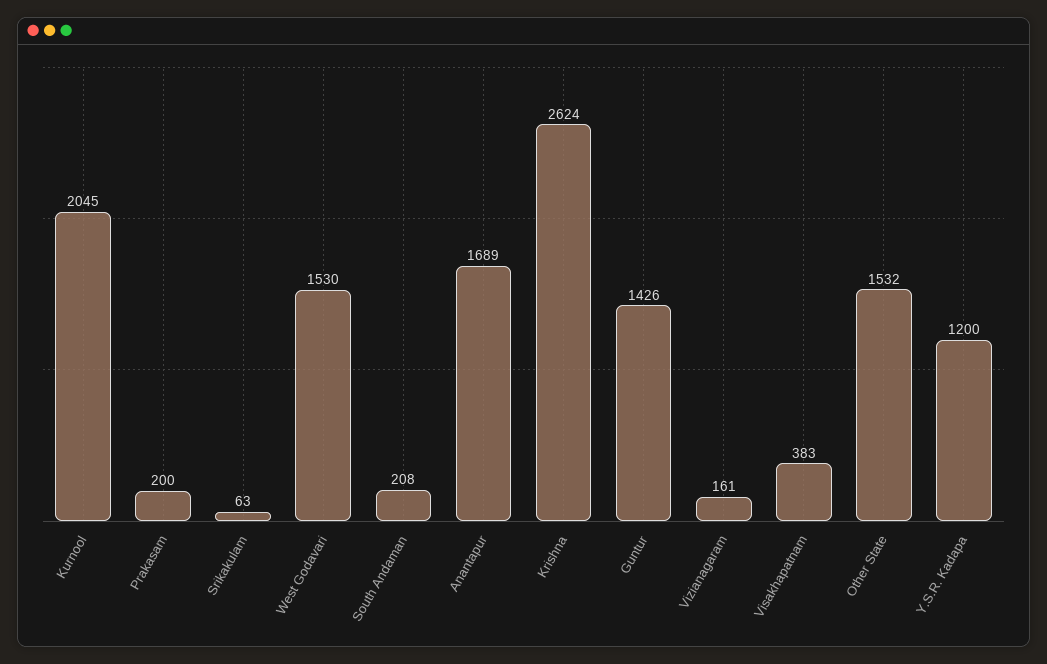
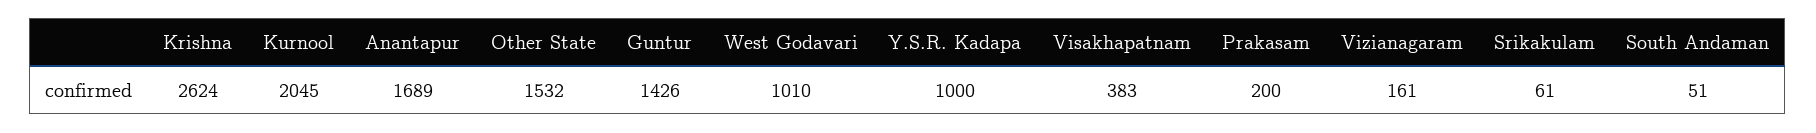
  {
    "Kurnool": 2045,
    "Prakasam": 200,
-   "Srikakulam": 63,
+   "Srikakulam": 61,
-   "West Godavari": 1530,
+   "West Godavari": 1010,
-   "South Andaman": 208,
+   "South Andaman": 51,
    "Anantapur": 1689,
    "Krishna": 2624,
    "Guntur": 1426,
    "Vizianagaram": 161,
    "Visakhapatnam": 383,
    "Other State": 1532,
-   "Y.S.R. Kadapa": 1200
+   "Y.S.R. Kadapa": 1000
  }

